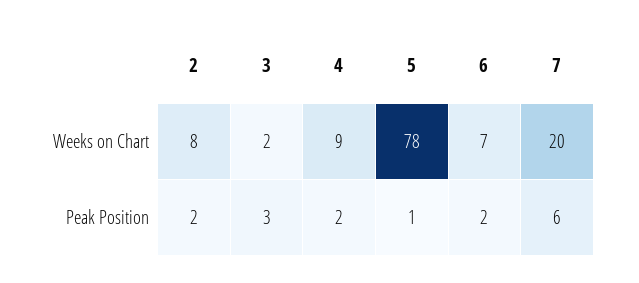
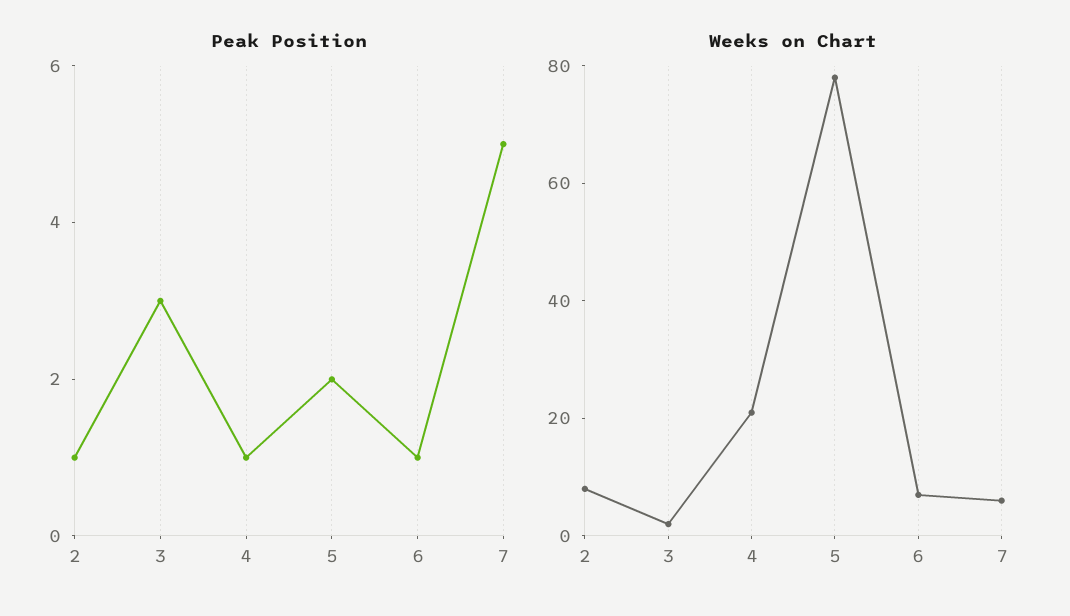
  {
    "Weeks on Chart": {
      "2": 8,
      "3": 2,
-     "4": 9,
+     "4": 20,
      "5": 78,
      "6": 7,
-     "7": 20
+     "7": 5
    },
    "Peak Position": {
-     "2": 2,
+     "2": 1,
      "3": 3,
-     "4": 2,
+     "4": 1,
-     "5": 1,
+     "5": 2,
-     "6": 2,
+     "6": 1,
-     "7": 6
+     "7": 5
    }
  }

